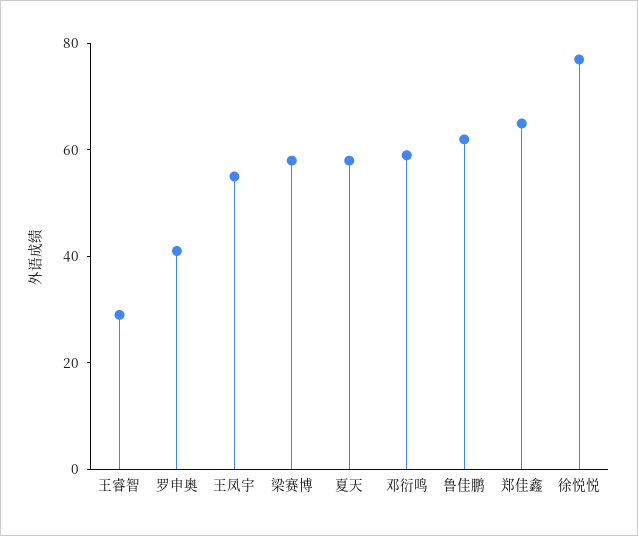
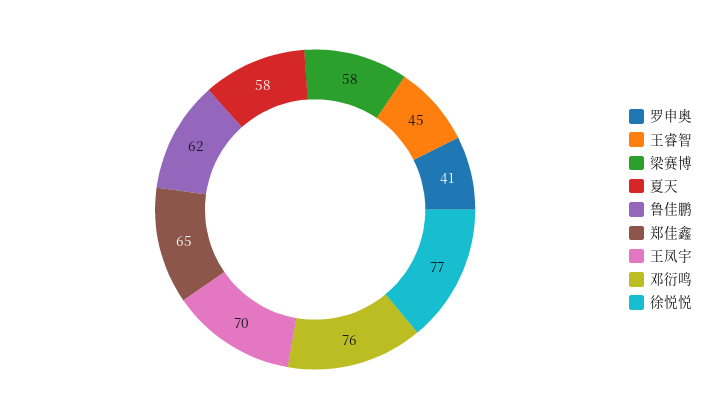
  {
-   "王睿智": 30,
+   "王睿智": 45,
    "罗申奥": 41,
-   "王凤宇": 55,
+   "王凤宇": 70,
    "梁赛博": 58,
    "夏天": 58,
-   "邓衍鸣": 60,
+   "邓衍鸣": 76,
    "鲁佳鹏": 62,
    "郑佳鑫": 65,
    "徐悦悦": 77
  }

